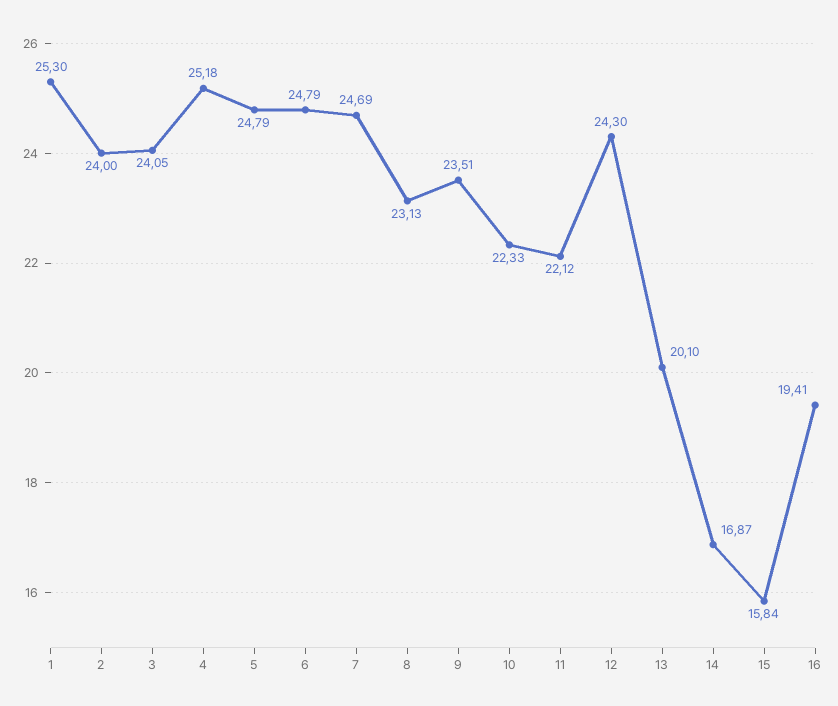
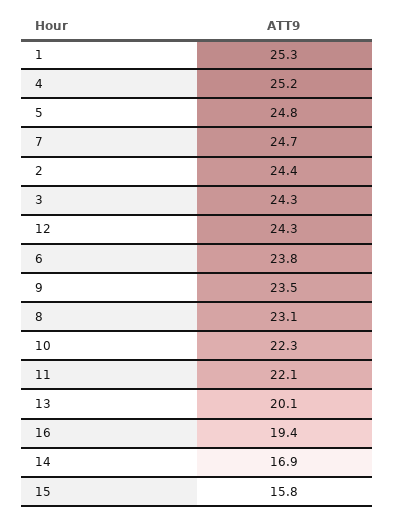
  {
    "1": 25.3,
-   "2": 24,
+   "2": 24.4,
-   "3": 24.05,
+   "3": 24.3,
    "4": 25.18,
    "5": 24.79,
-   "6": 24.79,
+   "6": 23.8,
    "7": 24.69,
    "8": 23.13,
    "9": 23.51,
    "10": 22.33,
    "11": 22.12,
    "12": 24.3,
    "13": 20.1,
    "14": 16.87,
    "15": 15.84,
    "16": 19.41
  }

